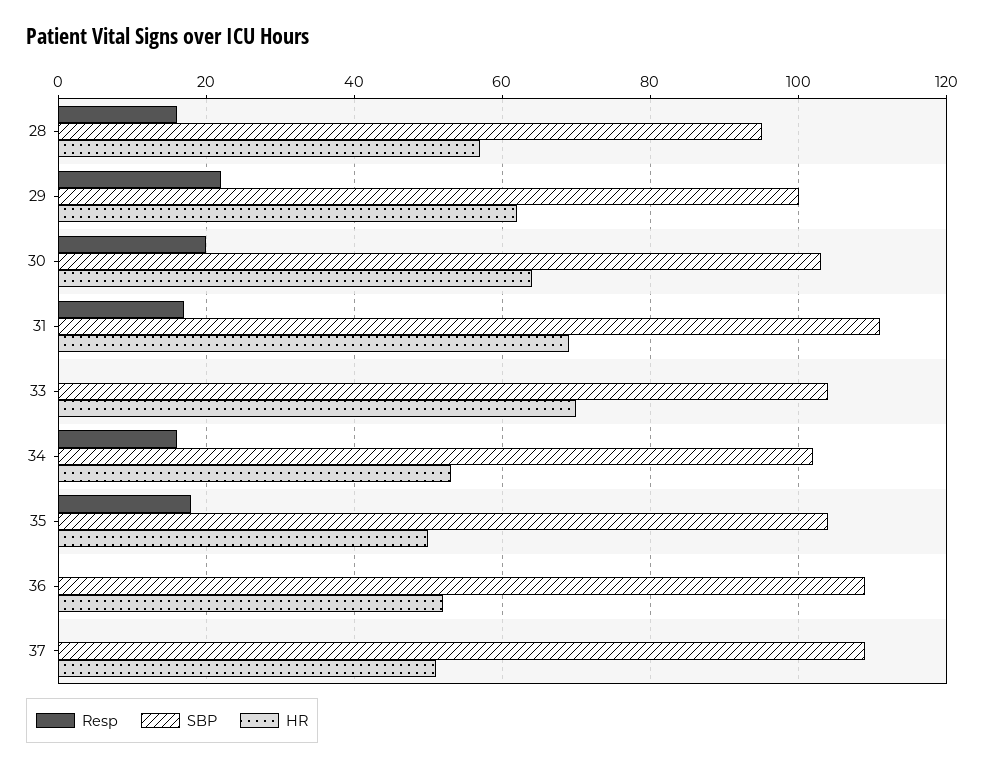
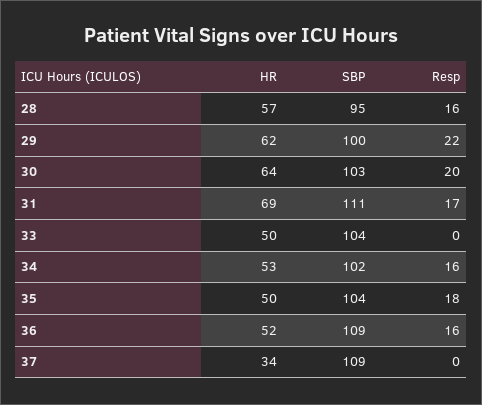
  {
    "Resp": {
      "28": 16,
      "29": 22,
      "30": 20,
      "31": 17,
      "33": 0,
      "34": 16,
      "35": 18,
-     "36": 0,
+     "36": 16,
      "37": 0
    },
    "SBP": {
      "28": 95,
      "29": 100,
      "30": 103,
      "31": 111,
      "33": 104,
      "34": 102,
      "35": 104,
      "36": 109,
      "37": 109
    },
    "HR": {
      "28": 57,
      "29": 62,
      "30": 64,
      "31": 69,
-     "33": 70,
+     "33": 50,
      "34": 53,
      "35": 50,
      "36": 52,
-     "37": 50
+     "37": 34
    }
  }

